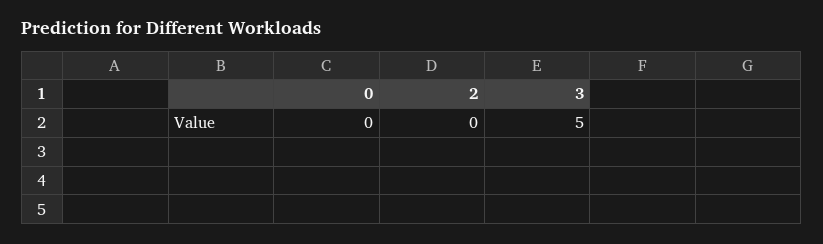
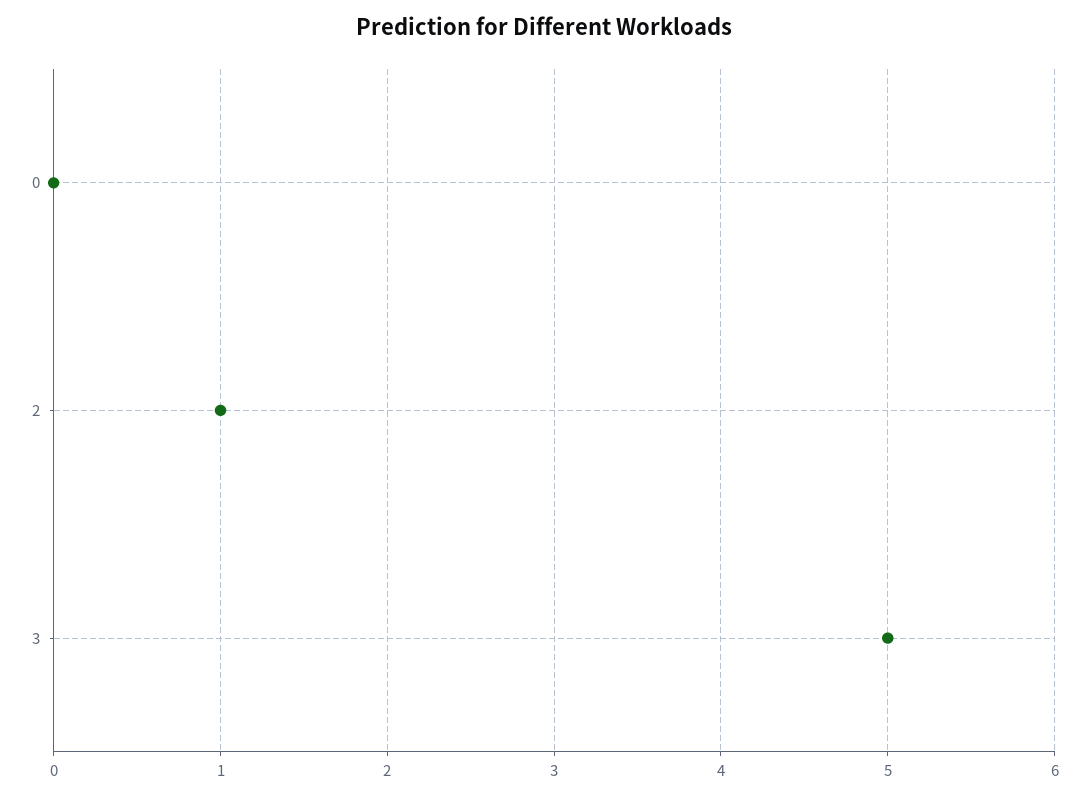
  {
    "0": 0,
-   "2": 0,
+   "2": 1,
    "3": 5
  }

